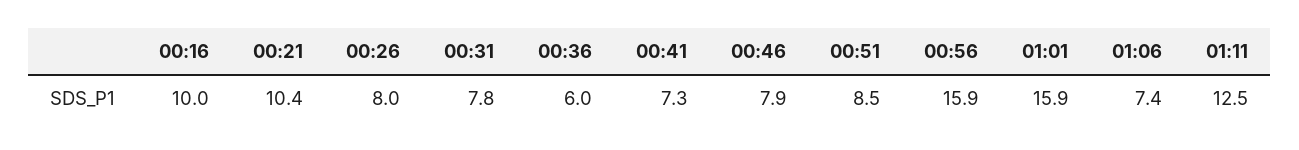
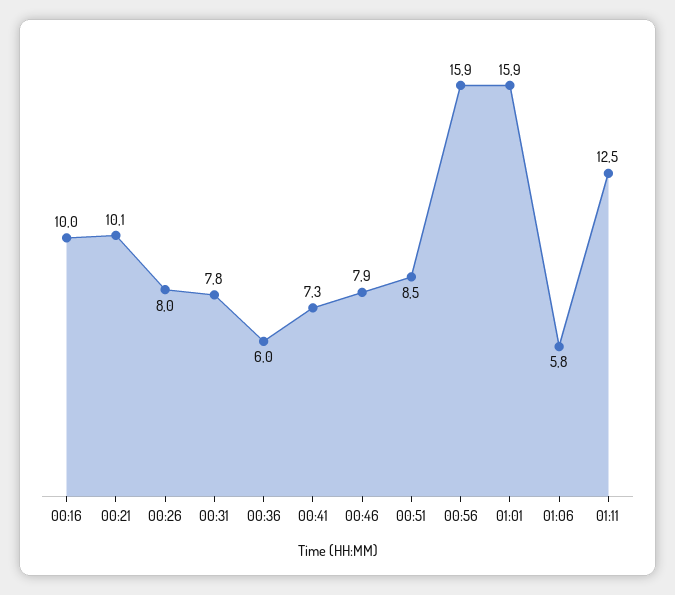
  {
    "00:16": 10,
-   "00:21": 10.4,
+   "00:21": 10.1,
    "00:26": 8,
    "00:31": 7.8,
    "00:36": 6,
    "00:41": 7.3,
    "00:46": 7.9,
    "00:51": 8.5,
    "00:56": 15.9,
    "01:01": 15.9,
-   "01:06": 7.4,
+   "01:06": 5.8,
    "01:11": 12.5
  }

